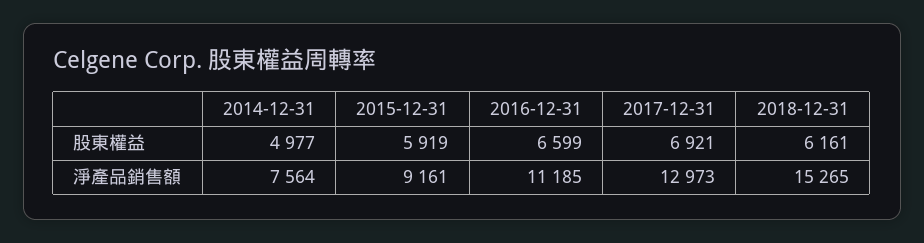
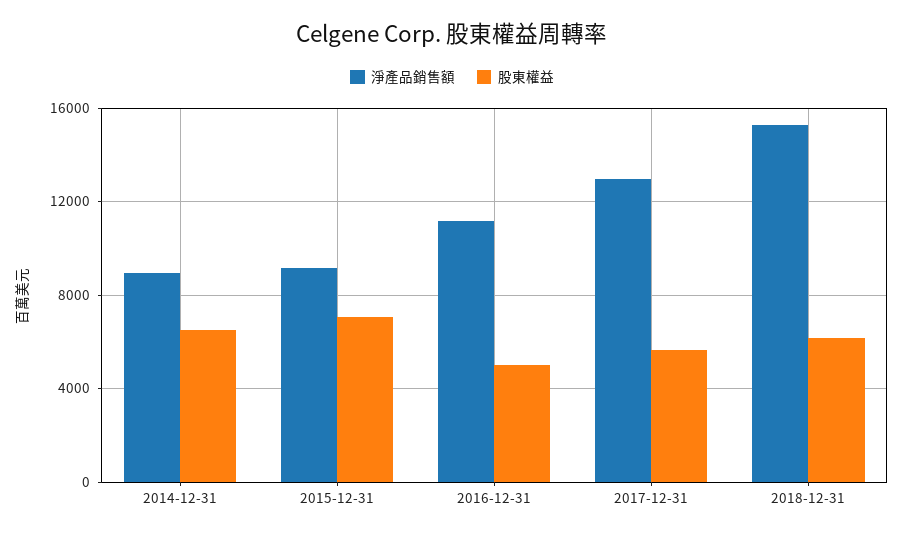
  {
    "股東權益": {
-     "2014-12-31": 4977,
+     "2014-12-31": 6500,
-     "2015-12-31": 5919,
+     "2015-12-31": 7000,
-     "2016-12-31": 6599,
+     "2016-12-31": 5000,
-     "2017-12-31": 6921,
+     "2017-12-31": 5500,
      "2018-12-31": 6161
    },
    "淨產品銷售額": {
-     "2014-12-31": 7564,
+     "2014-12-31": 9000,
      "2015-12-31": 9161,
      "2016-12-31": 11185,
      "2017-12-31": 12973,
      "2018-12-31": 15265
    }
  }

